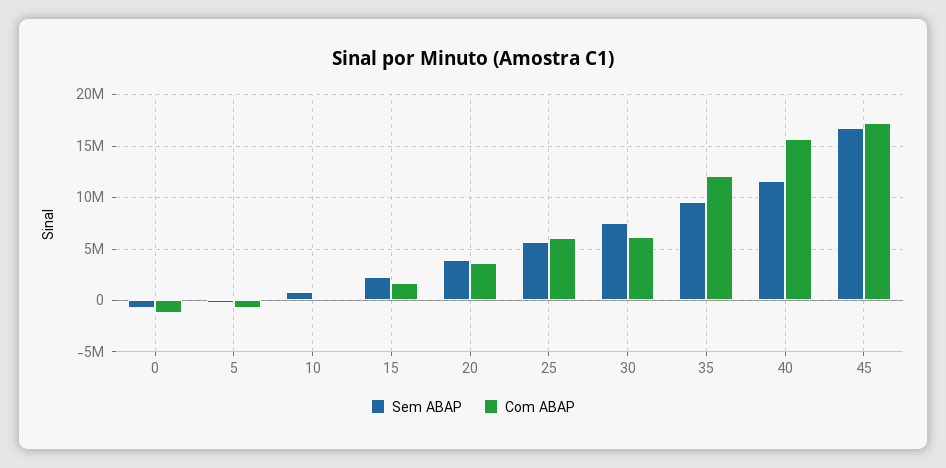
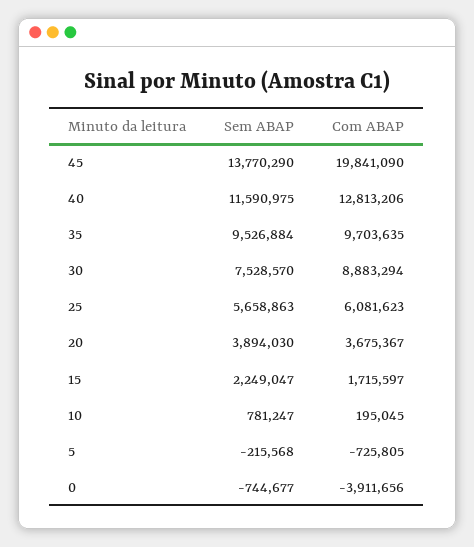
  {
    "Sem ABAP": {
      "0": -744677,
      "5": -215568,
      "10": 781247,
      "15": 2249047,
      "20": 3894030,
      "25": 5658863,
      "30": 7528570,
      "35": 9526884,
      "40": 11590975,
-     "45": 17000000
+     "45": 13770290
    },
    "Com ABAP": {
-     "0": -1000000,
+     "0": -3911656,
      "5": -725805,
      "10": 195045,
      "15": 1715597,
      "20": 3675367,
      "25": 6081623,
-     "30": 6000000,
+     "30": 8883294,
-     "35": 12000000,
+     "35": 9703635,
-     "40": 16000000,
+     "40": 12813206,
-     "45": 17000000
+     "45": 19841090
    }
  }

